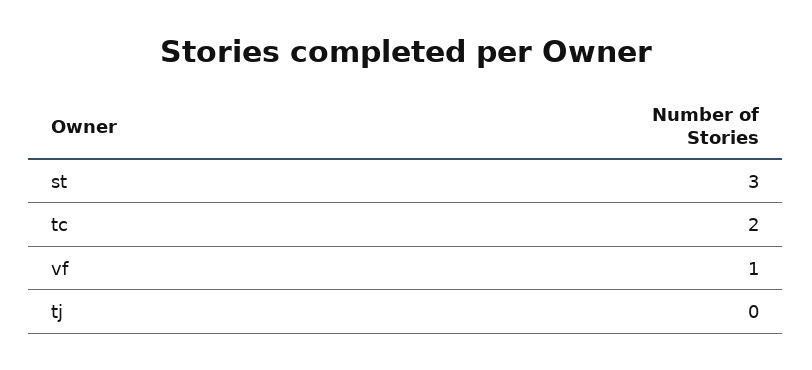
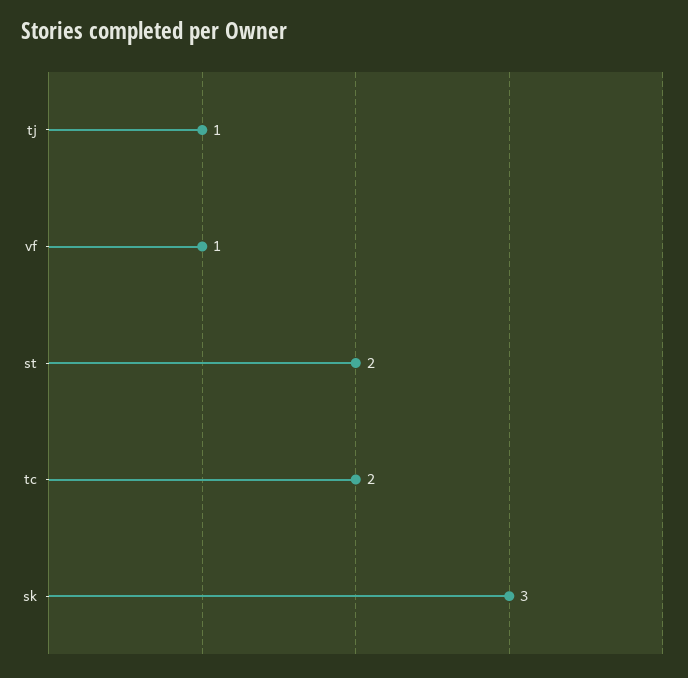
  {
-   "st": 3,
+   "st": 2,
    "tc": 2,
    "vf": 1,
-   "tj": 0
+   "tj": 1,
+   "sk": 3
  }

